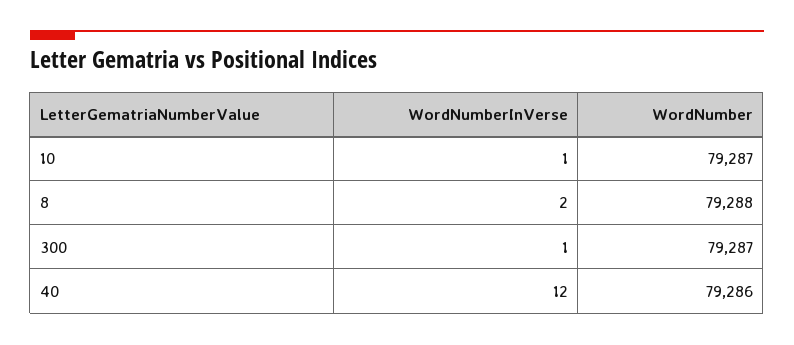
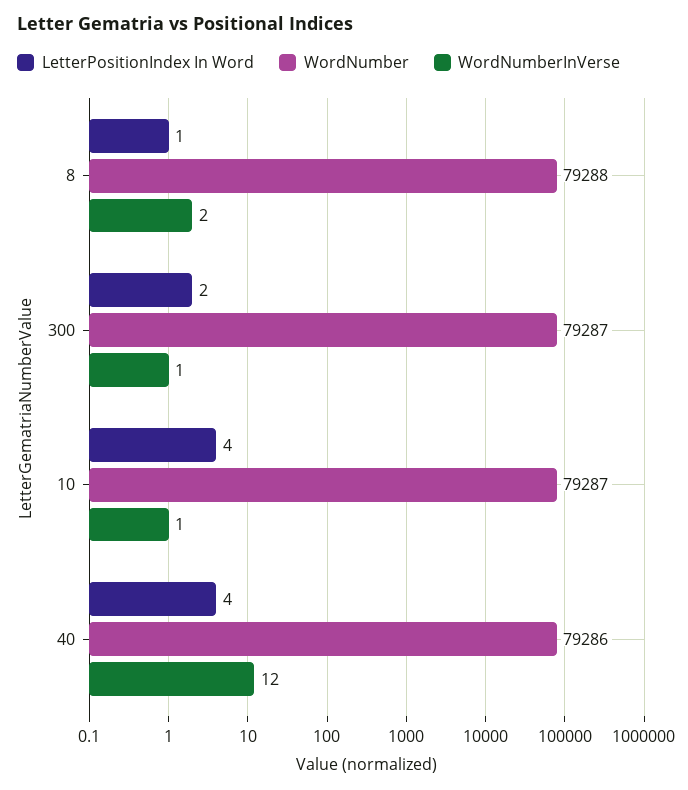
  {
    "WordNumberInVerse": {
      "10": 1,
      "8": 2,
      "300": 1,
      "40": 12
    },
    "WordNumber": {
      "10": 79287,
      "8": 79288,
      "300": 79287,
      "40": 79286
-   }
+   },
+   "LetterPositionIndex In Word": {
+     "8": 1,
+     "300": 2,
+     "10": 4,
+     "40": 4
+   }
  }

